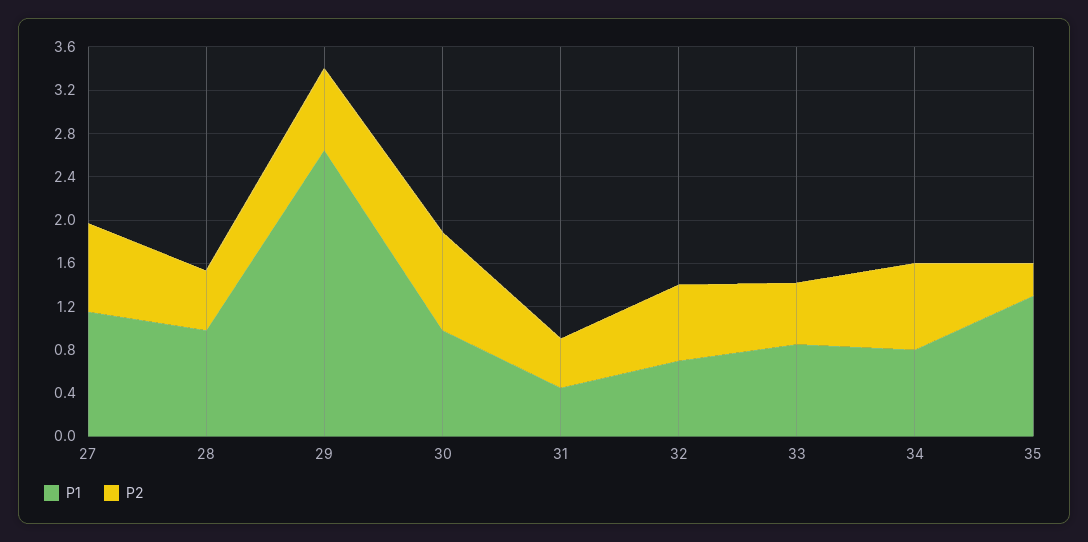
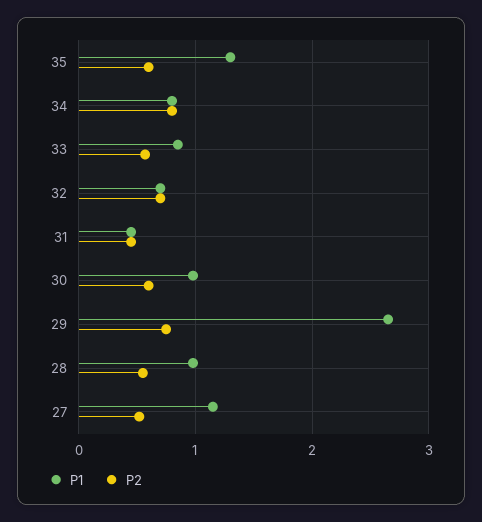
  {
    "P1": {
      "27": 1.2,
      "28": 1,
      "29": 2.7,
      "30": 1,
      "31": 0.5,
      "32": 0.7,
      "33": 0.9,
      "34": 0.8,
      "35": 1.3
    },
    "P2": {
-     "27": 0.8,
+     "27": 0.5,
      "28": 0.6,
      "29": 0.8,
-     "30": 0.9,
+     "30": 0.6,
      "31": 0.5,
      "32": 0.7,
      "33": 0.6,
      "34": 0.8,
-     "35": 0.3
+     "35": 0.6
    }
  }

